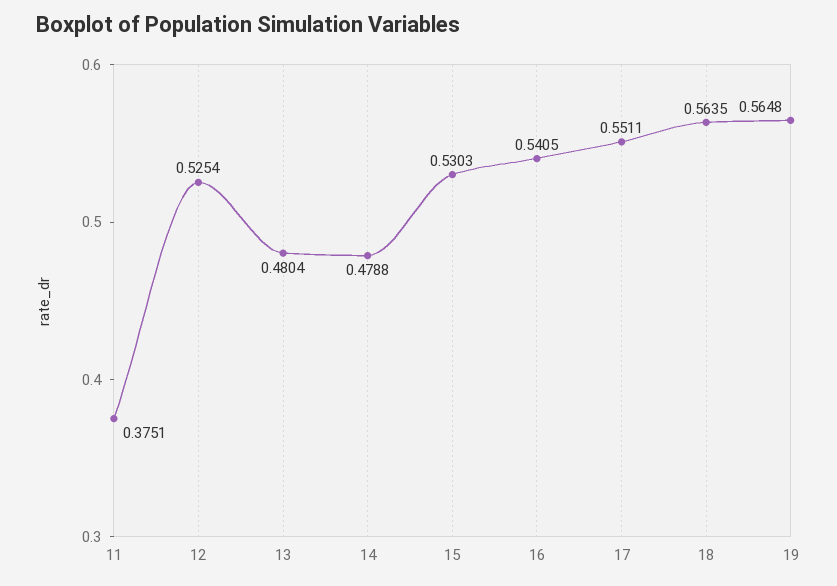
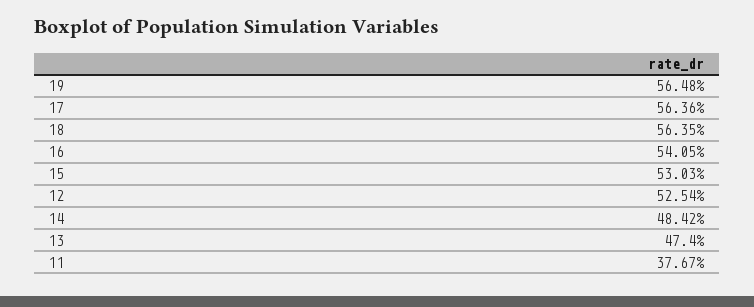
  {
-   "11": 0.3751,
+   "11": 0.3767,
    "12": 0.5254,
-   "13": 0.4804,
+   "13": 0.474,
-   "14": 0.4788,
+   "14": 0.4842,
    "15": 0.5303,
    "16": 0.5405,
-   "17": 0.5511,
+   "17": 0.5636,
    "18": 0.5635,
    "19": 0.5648
  }

